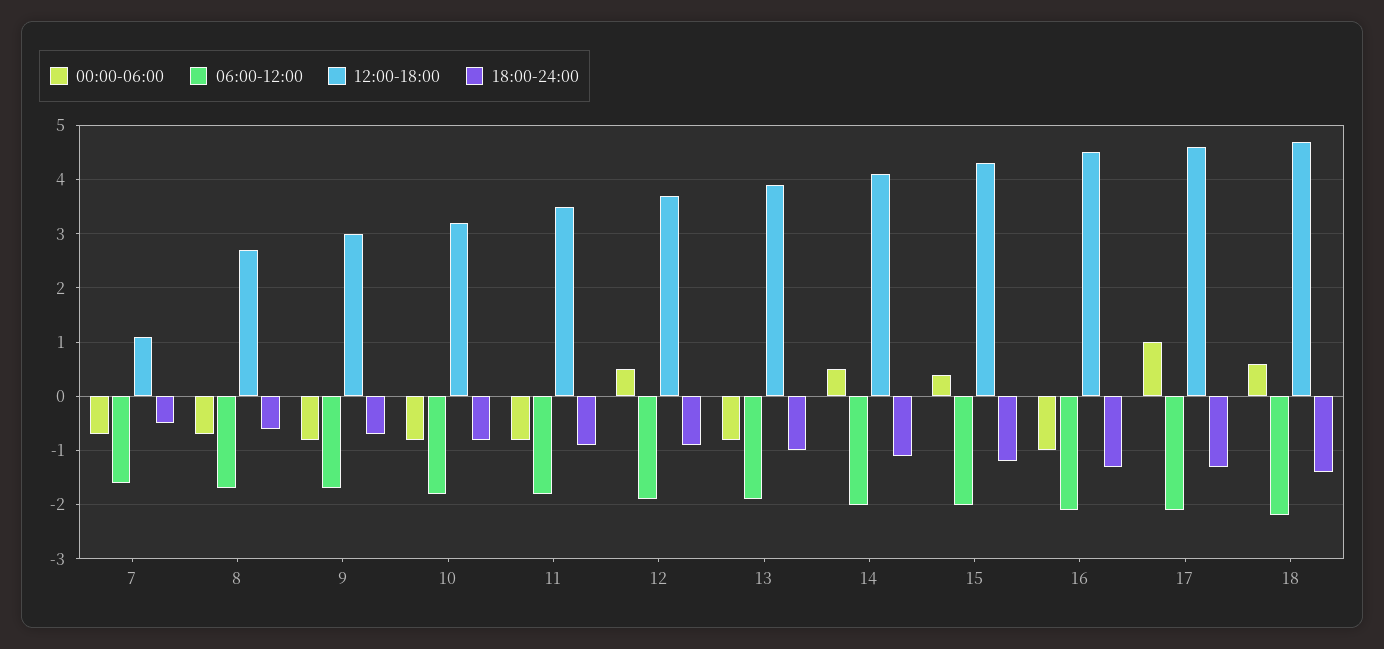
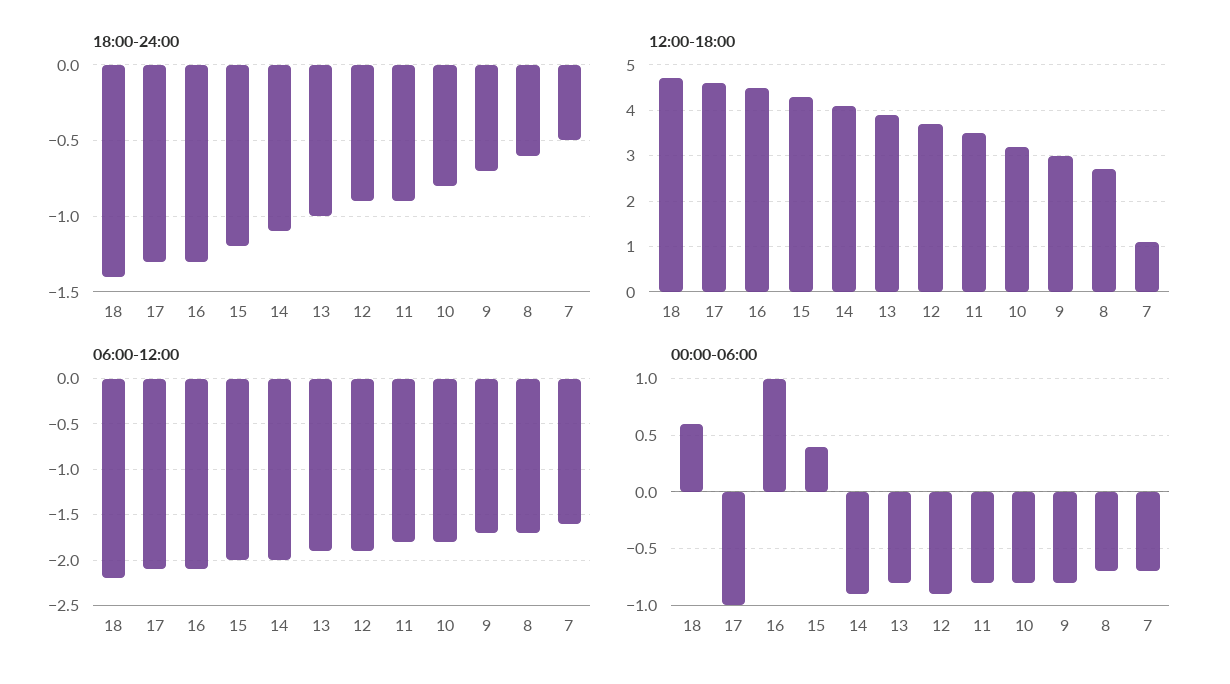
  {
    "00:00-06:00": {
      "7": -0.7,
      "8": -0.7,
      "9": -0.8,
      "10": -0.8,
      "11": -0.8,
-     "12": 0.5,
+     "12": -0.9,
      "13": -0.8,
-     "14": 0.5,
+     "14": -0.9,
      "15": 0.4,
-     "16": -1,
+     "16": 1,
-     "17": 1,
+     "17": -1,
      "18": 0.6
    },
    "06:00-12:00": {
      "7": -1.6,
      "8": -1.7,
      "9": -1.7,
      "10": -1.8,
      "11": -1.8,
      "12": -1.9,
      "13": -1.9,
      "14": -2,
      "15": -2,
      "16": -2.1,
      "17": -2.1,
      "18": -2.2
    },
    "12:00-18:00": {
      "7": 1,
      "8": 2.5,
      "9": 3,
      "10": 3,
      "11": 3.5,
      "12": 3.5,
      "13": 4,
      "14": 4,
      "15": 4.5,
      "16": 4.5,
      "17": 4.5,
      "18": 4.5
    },
    "18:00-24:00": {
      "7": -0.5,
      "8": -0.6,
      "9": -0.7,
      "10": -0.8,
      "11": -0.9,
      "12": -0.9,
      "13": -1,
      "14": -1.1,
      "15": -1.2,
      "16": -1.3,
      "17": -1.3,
      "18": -1.4
    }
  }

